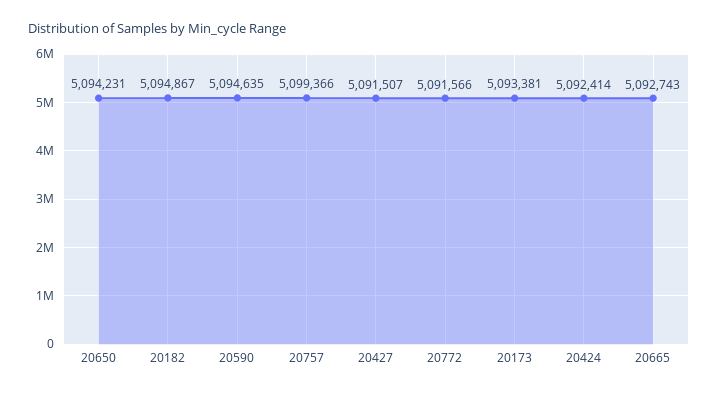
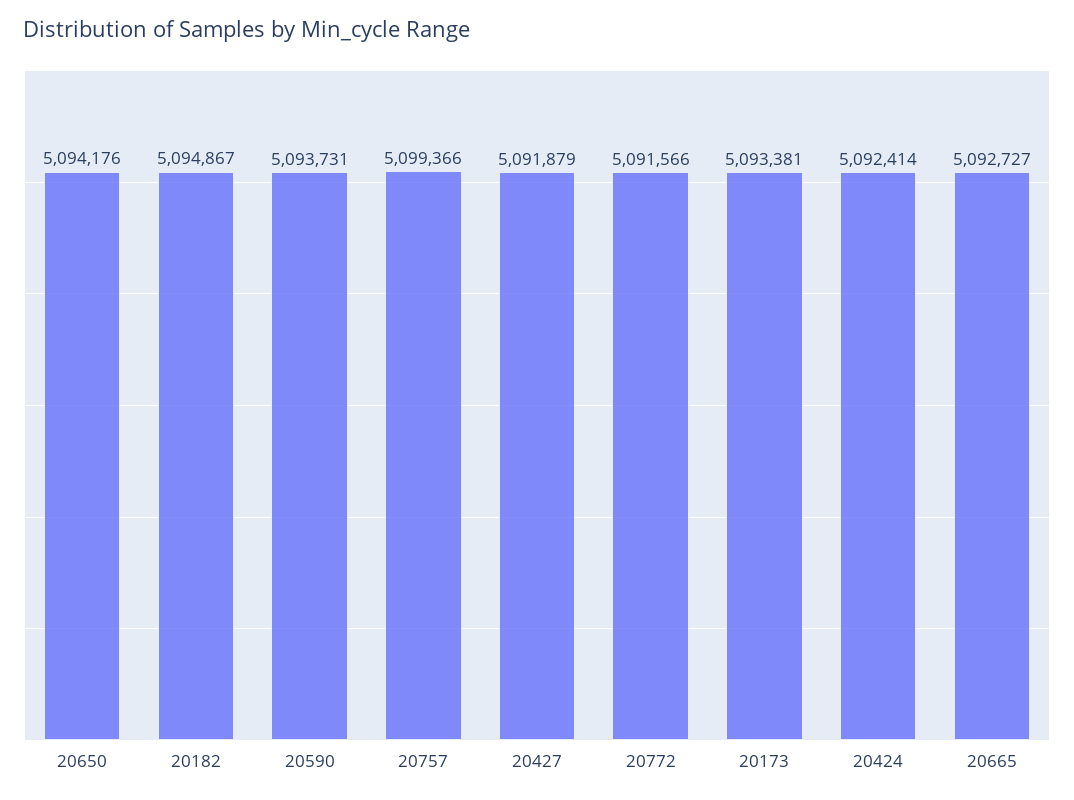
  {
-   "20650": 5094231,
+   "20650": 5094176,
    "20182": 5094867,
-   "20590": 5094635,
+   "20590": 5093731,
    "20757": 5099366,
-   "20427": 5091507,
+   "20427": 5091879,
    "20772": 5091566,
    "20173": 5093381,
    "20424": 5092414,
-   "20665": 5092743
+   "20665": 5092727
  }

